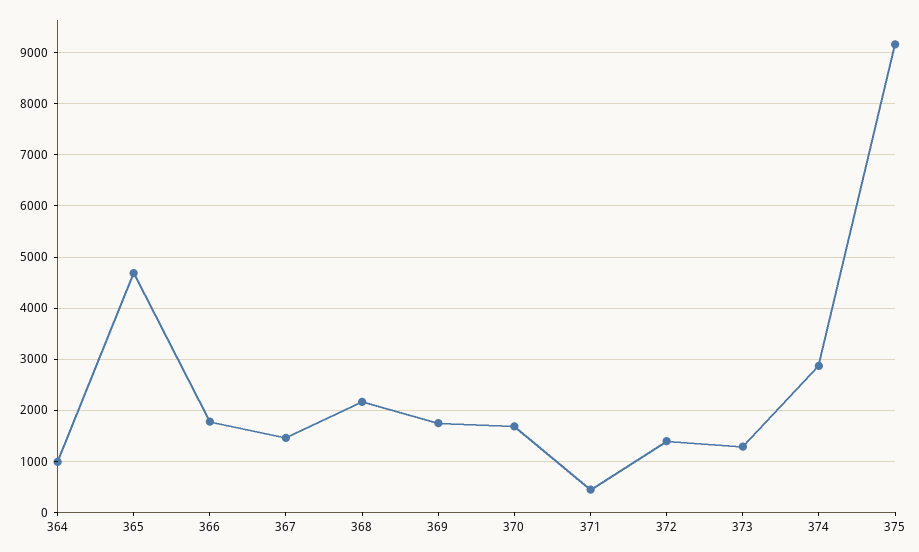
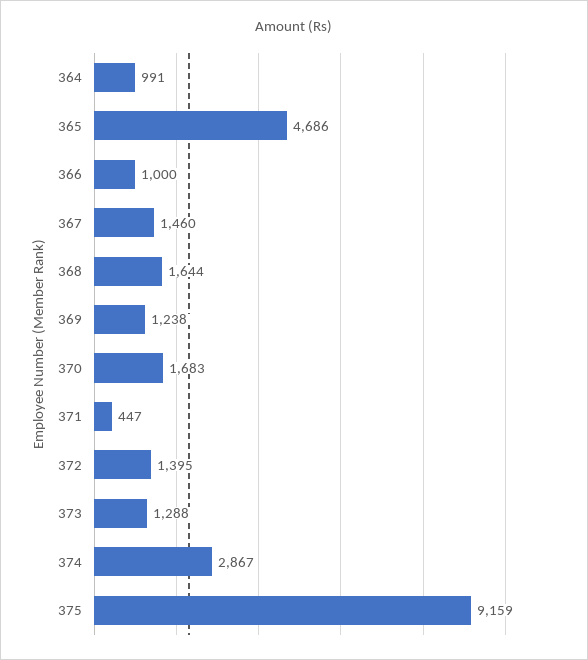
  {
    "364": 991,
    "365": 4686,
-   "366": 1800,
+   "366": 1000,
    "367": 1460,
-   "368": 2200,
+   "368": 1644,
-   "369": 1800,
+   "369": 1238,
    "370": 1683,
    "371": 447,
    "372": 1395,
    "373": 1288,
    "374": 2867,
    "375": 9159
  }

